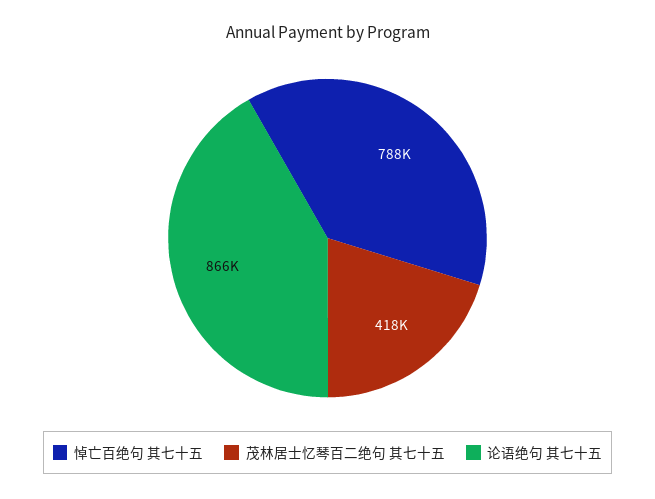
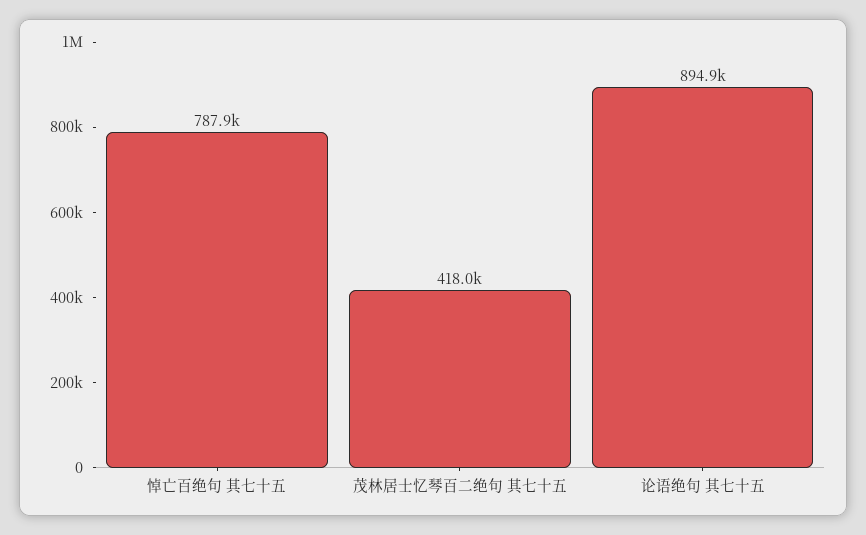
  {
    "悼亡百绝句 其七十五": 787900,
    "茂林居士忆琴百二绝句 其七十五": 418000,
-   "论语绝句 其七十五": 866000
+   "论语绝句 其七十五": 894900
  }

